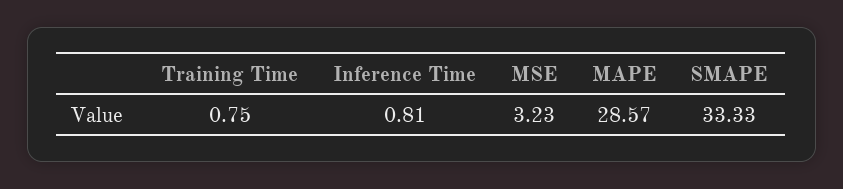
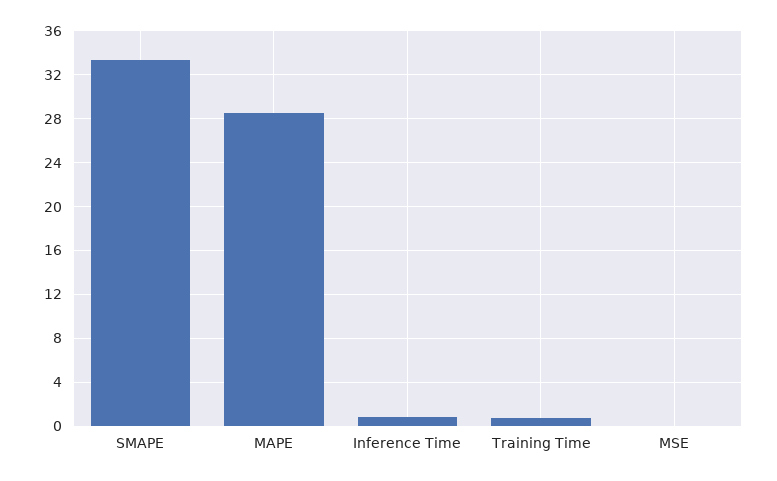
  {
    "Training Time": 0.75,
    "Inference Time": 0.81,
-   "MSE": 3.23,
+   "MSE": 0,
    "MAPE": 28.57,
    "SMAPE": 33.33
  }

